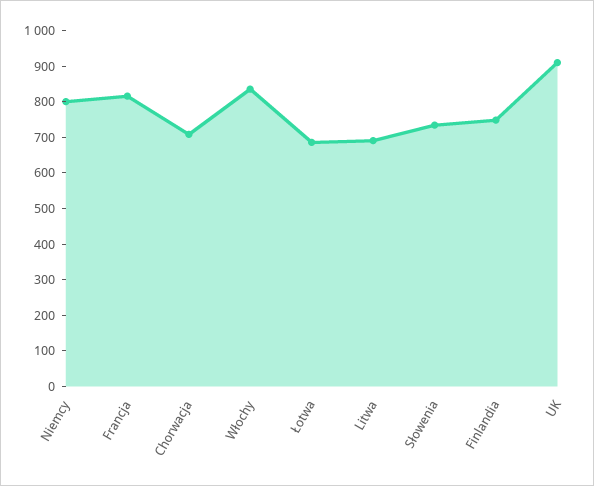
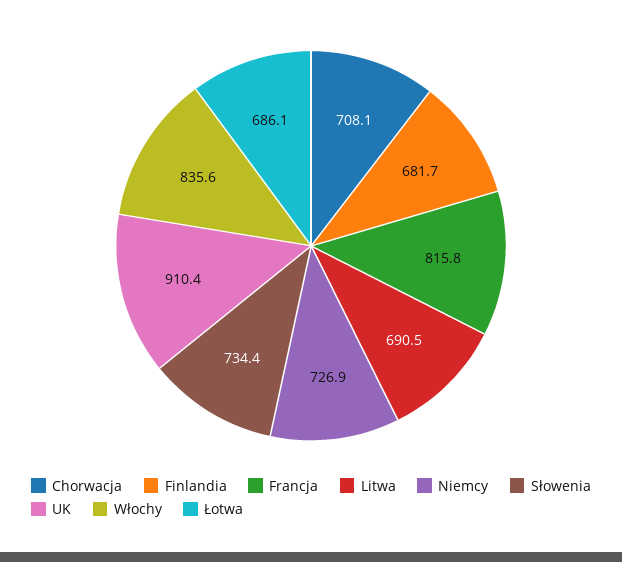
  {
-   "Niemcy": 800,
+   "Niemcy": 726.9,
    "Francja": 815.8,
    "Chorwacja": 708.1,
    "Włochy": 835.6,
    "Łotwa": 686.1,
    "Litwa": 690.5,
    "Słowenia": 734.4,
-   "Finlandia": 750,
+   "Finlandia": 681.7,
    "UK": 910.4
  }

